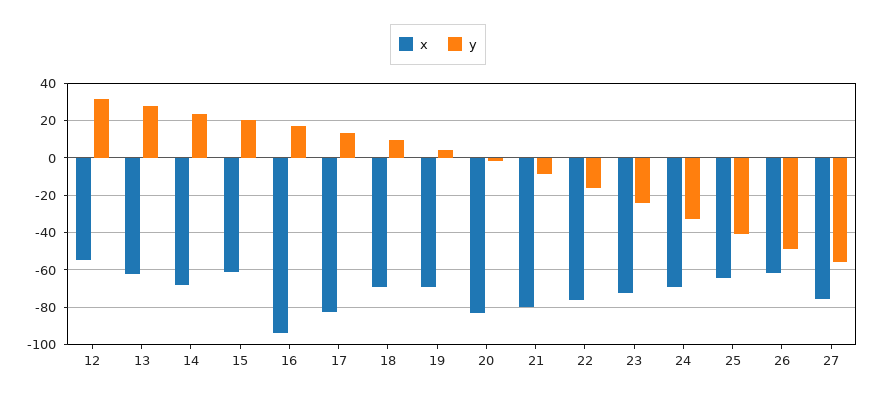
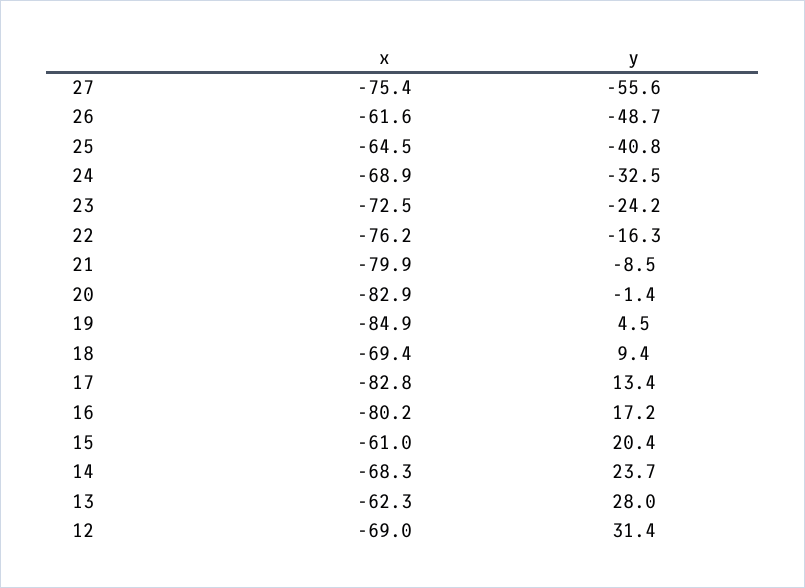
  {
    "x": {
-     "12": -55,
+     "12": -69,
      "13": -62.3,
      "14": -68.3,
      "15": -61,
-     "16": -95,
+     "16": -80.2,
      "17": -82.8,
      "18": -69.4,
-     "19": -70,
+     "19": -84.9,
      "20": -82.9,
      "21": -79.9,
      "22": -76.2,
      "23": -72.5,
      "24": -68.9,
      "25": -64.5,
      "26": -61.6,
      "27": -75.4
    },
    "y": {
      "12": 31.4,
      "13": 28,
      "14": 23.7,
      "15": 20.4,
      "16": 17.2,
      "17": 13.4,
      "18": 9.4,
      "19": 4.5,
      "20": -1.4,
      "21": -8.5,
      "22": -16.3,
      "23": -24.2,
      "24": -32.5,
      "25": -40.8,
      "26": -48.7,
      "27": -55.6
    }
  }

